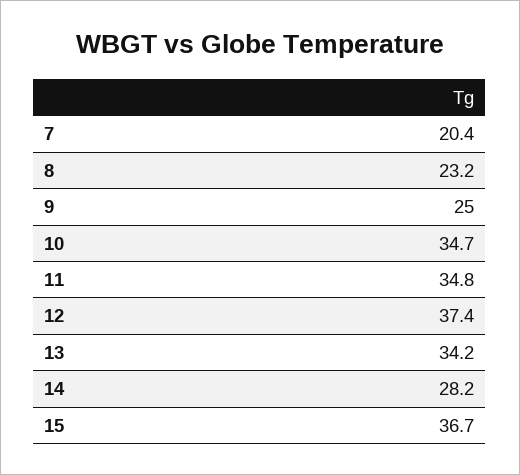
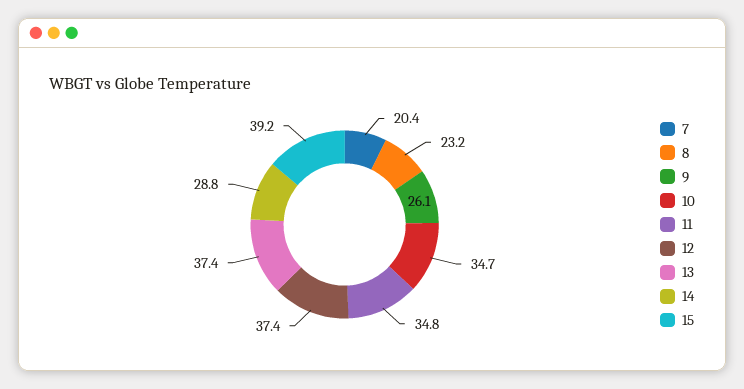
  {
    "7": 20.4,
    "8": 23.2,
-   "9": 25,
+   "9": 26.1,
    "10": 34.7,
    "11": 34.8,
    "12": 37.4,
-   "13": 34.2,
+   "13": 37.4,
-   "14": 28.2,
+   "14": 28.8,
-   "15": 36.7
+   "15": 39.2
  }

